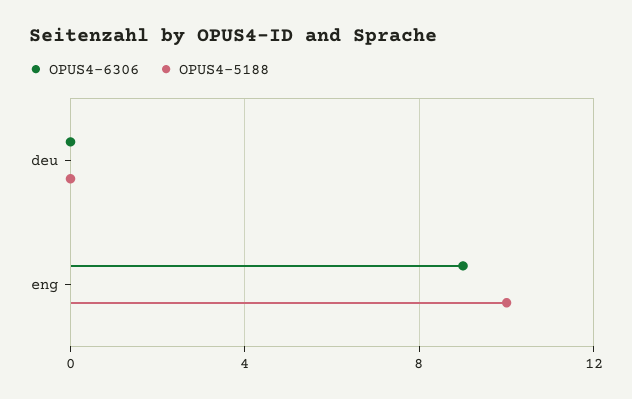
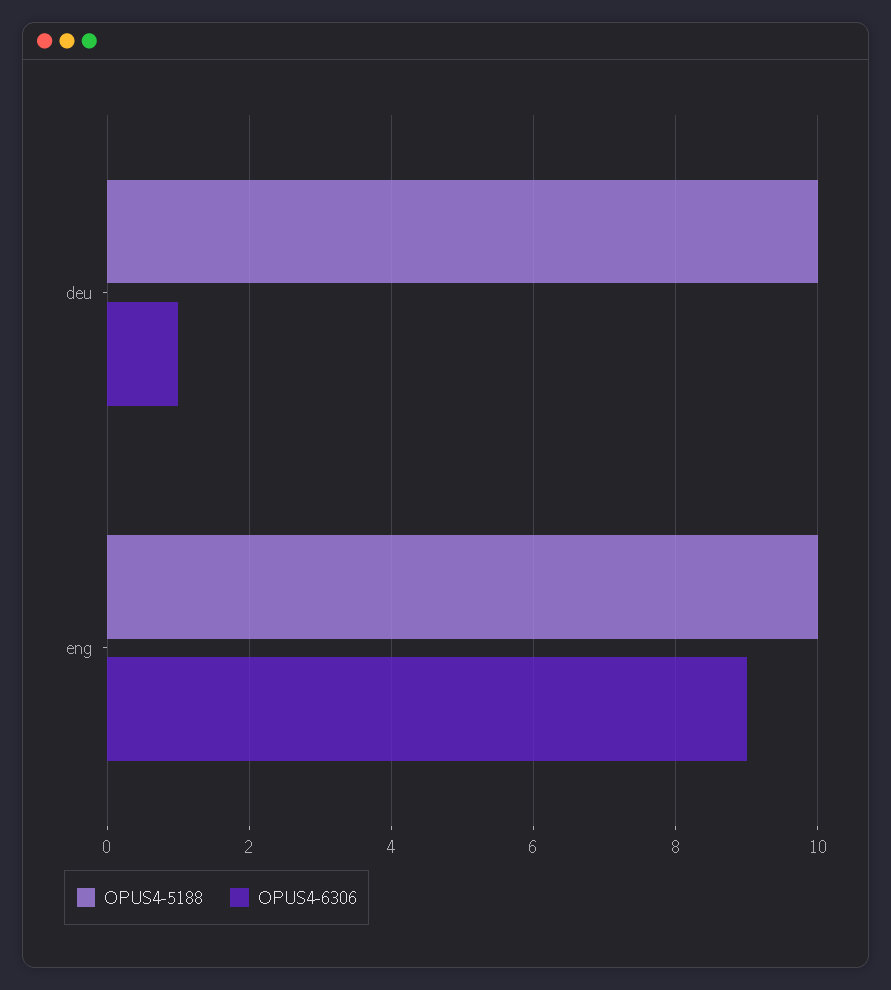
  {
    "OPUS4-6306": {
-     "deu": 0,
+     "deu": 1,
      "eng": 9
    },
    "OPUS4-5188": {
-     "deu": 0,
+     "deu": 10,
      "eng": 10
    }
  }

